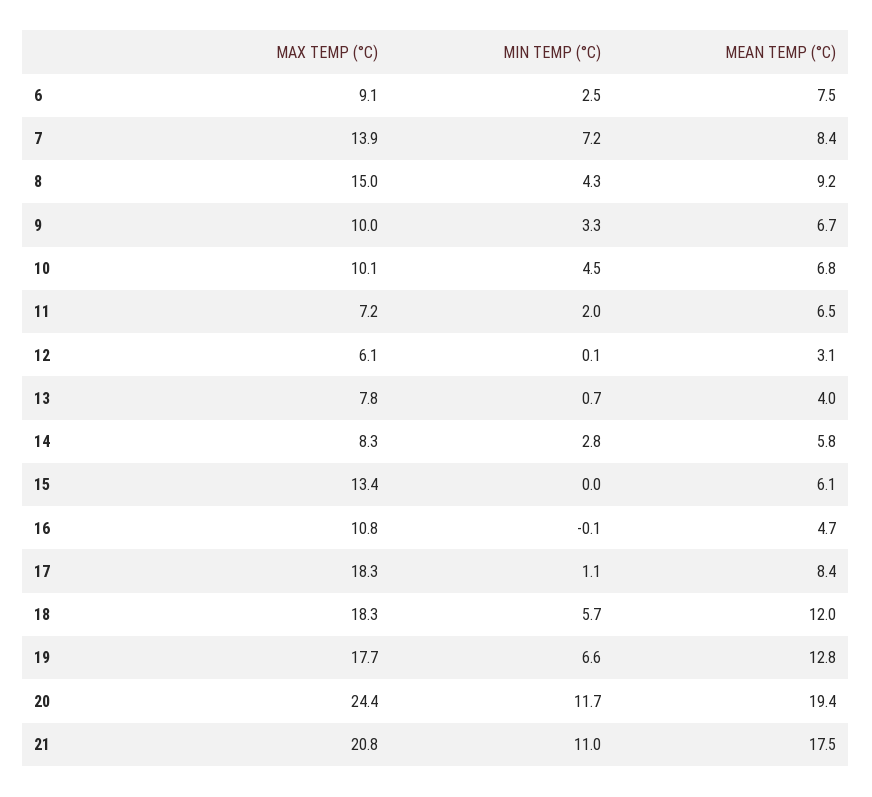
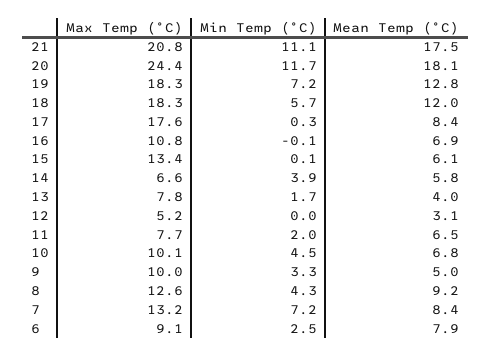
  {
    "MAX TEMP (°C)": {
      "6": 9.1,
-     "7": 13.9,
+     "7": 13.2,
-     "8": 15,
+     "8": 12.6,
      "9": 10,
      "10": 10.1,
-     "11": 7.2,
+     "11": 7.7,
-     "12": 6.1,
+     "12": 5.2,
      "13": 7.8,
-     "14": 8.3,
+     "14": 6.6,
      "15": 13.4,
      "16": 10.8,
-     "17": 18.3,
+     "17": 17.6,
      "18": 18.3,
-     "19": 17.7,
+     "19": 18.3,
      "20": 24.4,
      "21": 20.8
    },
    "MIN TEMP (°C)": {
      "6": 2.5,
      "7": 7.2,
      "8": 4.3,
      "9": 3.3,
      "10": 4.5,
      "11": 2,
-     "12": 0.1,
+     "12": 0,
-     "13": 0.7,
+     "13": 1.7,
-     "14": 2.8,
+     "14": 3.9,
-     "15": 0,
+     "15": 0.1,
      "16": -0.1,
-     "17": 1.1,
+     "17": 0.3,
      "18": 5.7,
-     "19": 6.6,
+     "19": 7.2,
      "20": 11.7,
-     "21": 11
+     "21": 11.1
    },
    "MEAN TEMP (°C)": {
-     "6": 7.5,
+     "6": 7.9,
      "7": 8.4,
      "8": 9.2,
-     "9": 6.7,
+     "9": 5,
      "10": 6.8,
      "11": 6.5,
      "12": 3.1,
      "13": 4,
      "14": 5.8,
      "15": 6.1,
-     "16": 4.7,
+     "16": 6.9,
      "17": 8.4,
      "18": 12,
      "19": 12.8,
-     "20": 19.4,
+     "20": 18.1,
      "21": 17.5
    }
  }

